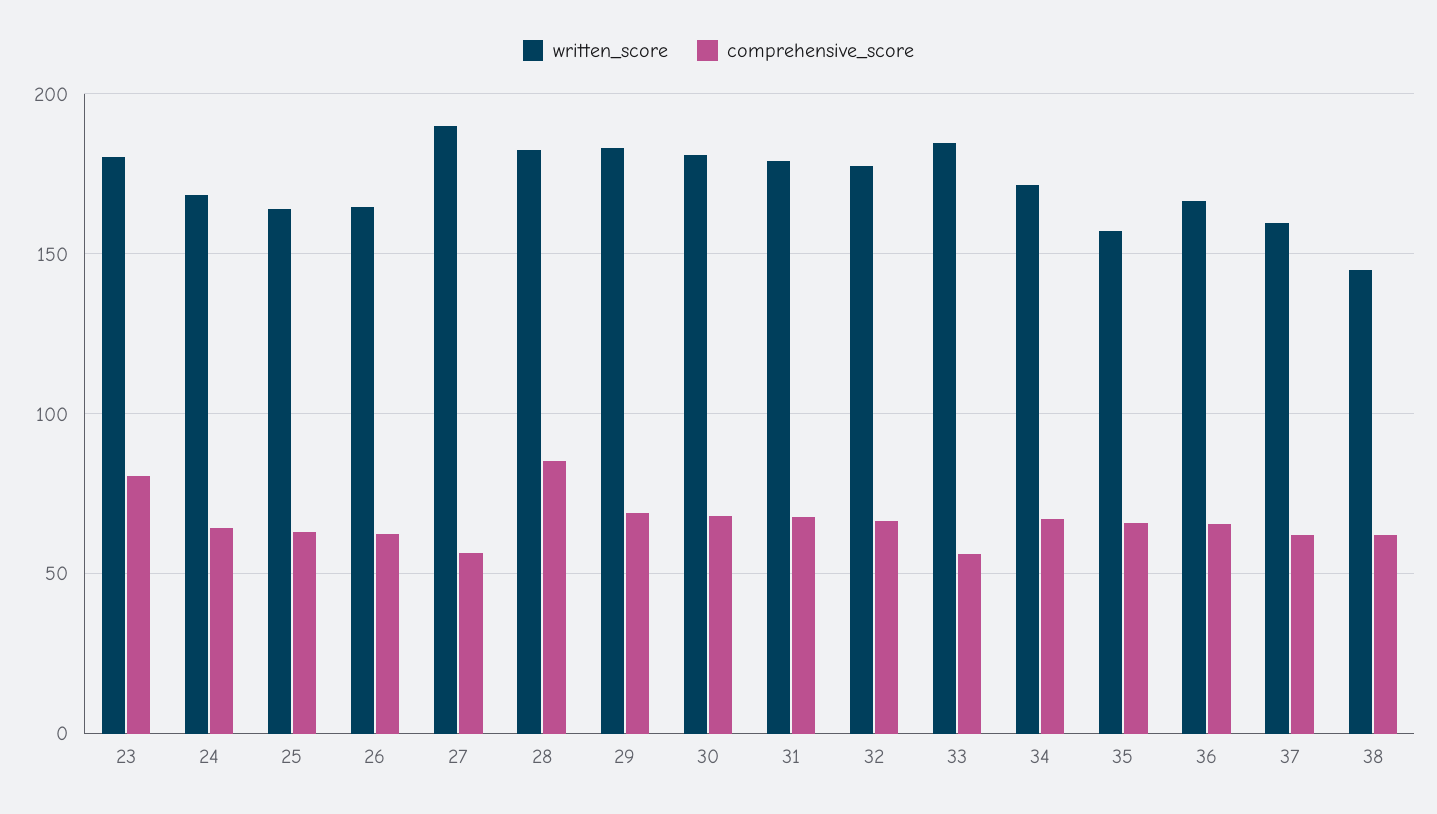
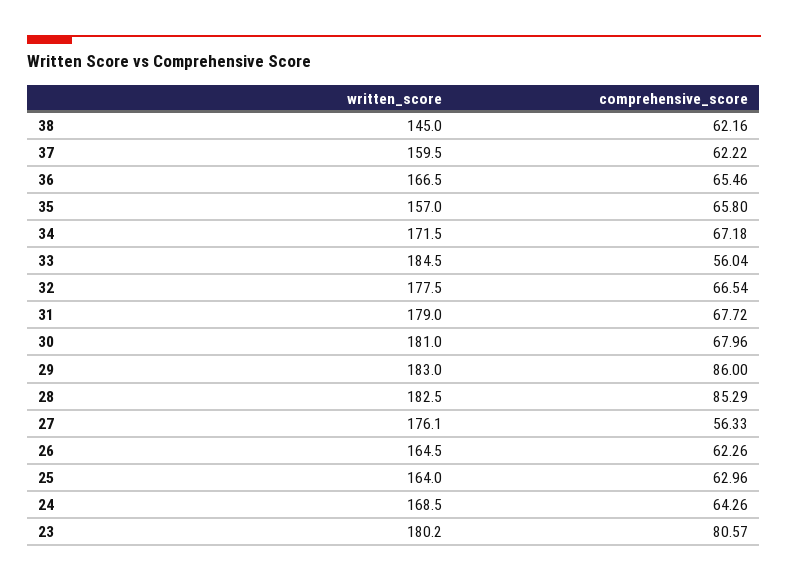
  {
    "written_score": {
      "23": 180.2,
      "24": 168.5,
      "25": 164,
      "26": 164.5,
-     "27": 190,
+     "27": 176.1,
      "28": 182.5,
      "29": 183,
      "30": 181,
      "31": 179,
      "32": 177.5,
      "33": 184.5,
      "34": 171.5,
      "35": 157,
      "36": 166.5,
      "37": 159.5,
      "38": 145
    },
    "comprehensive_score": {
      "23": 80.57,
      "24": 64.26,
      "25": 62.96,
      "26": 62.26,
      "27": 56.33,
      "28": 85.29,
-     "29": 70,
+     "29": 86,
      "30": 67.96,
      "31": 67.72,
      "32": 66.54,
      "33": 56.04,
      "34": 67.18,
      "35": 65.8,
      "36": 65.46,
      "37": 62.22,
      "38": 62.16
    }
  }

